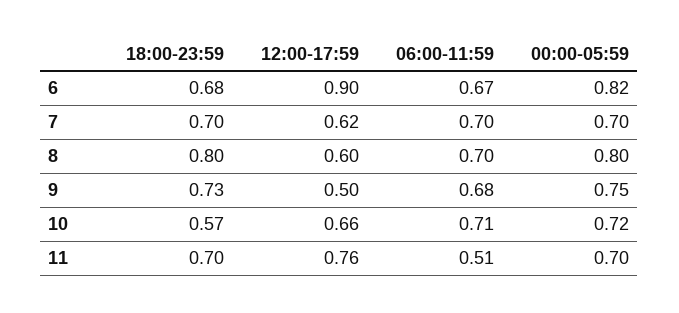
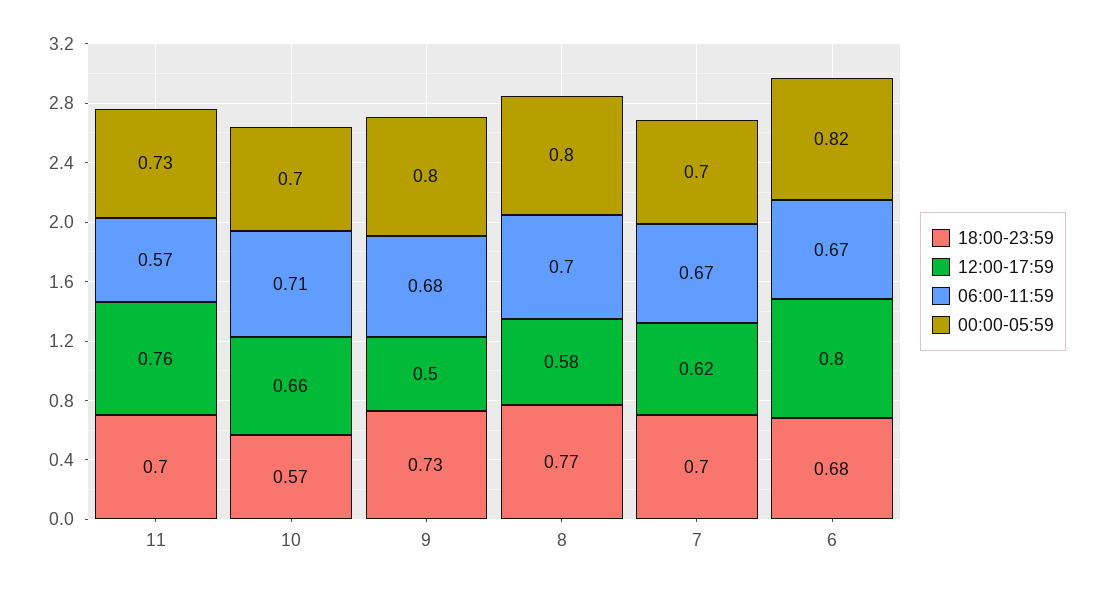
  {
    "18:00-23:59": {
      "6": 0.68,
      "7": 0.7,
-     "8": 0.8,
+     "8": 0.77,
      "9": 0.73,
      "10": 0.57,
      "11": 0.7
    },
    "12:00-17:59": {
-     "6": 0.9,
+     "6": 0.8,
      "7": 0.62,
-     "8": 0.6,
+     "8": 0.58,
      "9": 0.5,
      "10": 0.66,
      "11": 0.76
    },
    "06:00-11:59": {
      "6": 0.67,
-     "7": 0.7,
+     "7": 0.67,
      "8": 0.7,
      "9": 0.68,
      "10": 0.71,
-     "11": 0.51
+     "11": 0.57
    },
    "00:00-05:59": {
      "6": 0.82,
      "7": 0.7,
      "8": 0.8,
-     "9": 0.75,
+     "9": 0.8,
-     "10": 0.72,
+     "10": 0.7,
-     "11": 0.7
+     "11": 0.73
    }
  }

